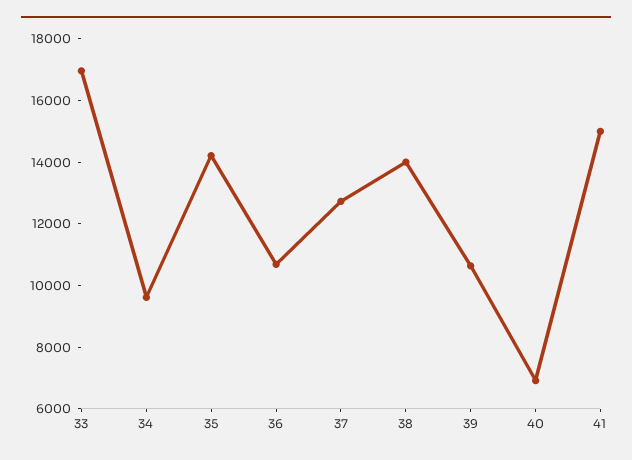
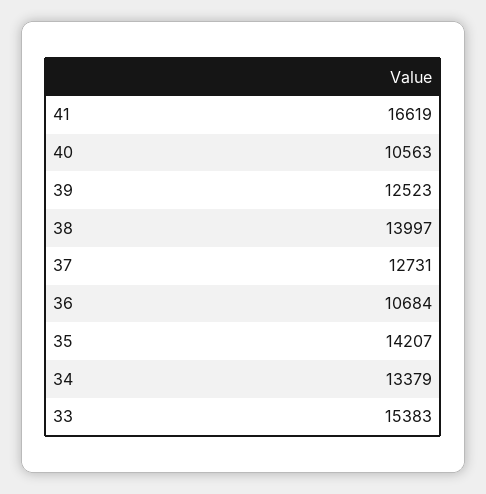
  {
-   "33": 17000,
+   "33": 15383,
-   "34": 9500,
+   "34": 13379,
    "35": 14207,
    "36": 10684,
    "37": 12731,
    "38": 13997,
-   "39": 10500,
+   "39": 12523,
-   "40": 7000,
+   "40": 10563,
-   "41": 15000
+   "41": 16619
  }

